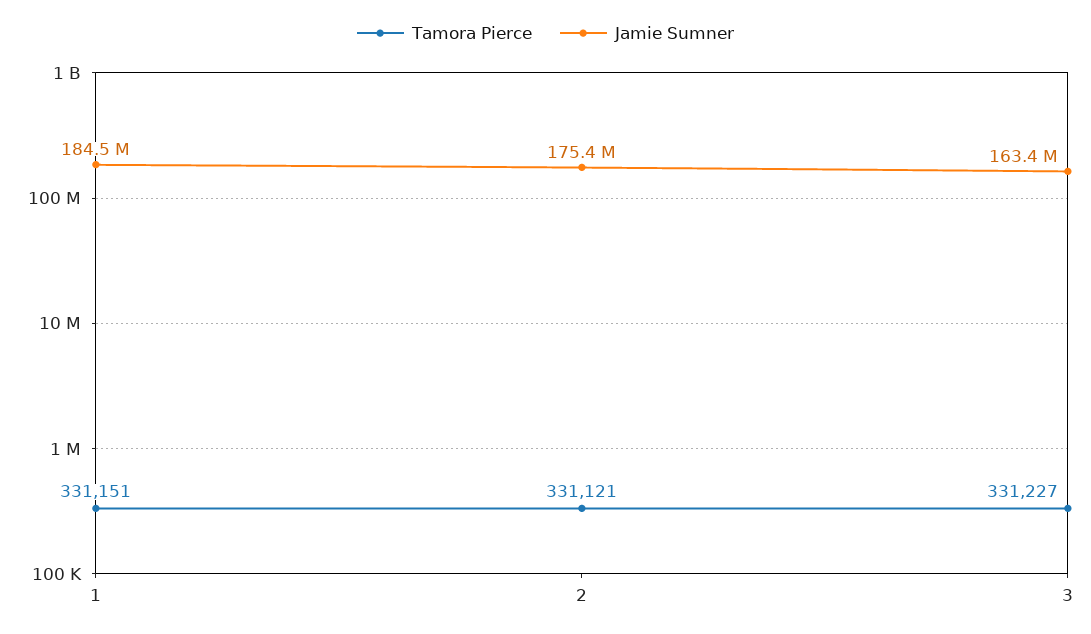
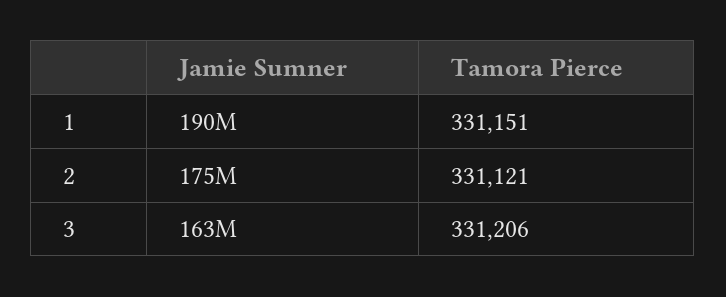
  {
    "Tamora Pierce": {
      "1": 331151,
      "2": 331121,
-     "3": 331227
+     "3": 331206
    },
    "Jamie Sumner": {
-     "1": 184500000,
+     "1": 190000000,
      "2": 175400000,
      "3": 163400000
    }
  }

